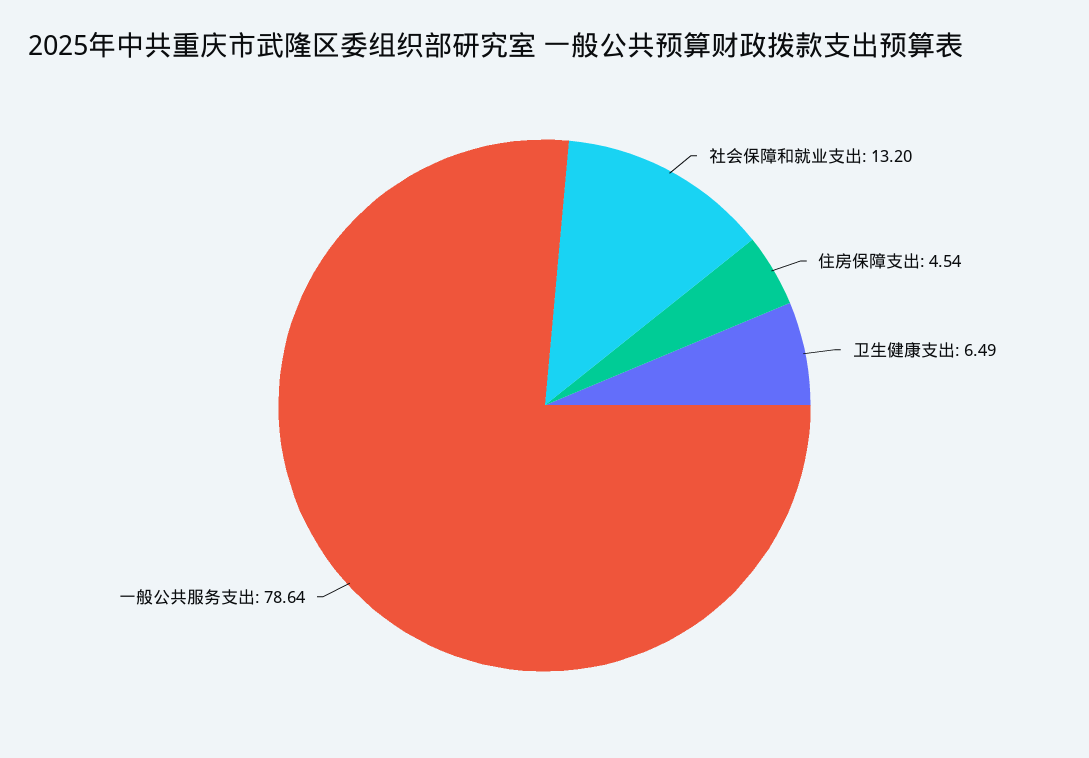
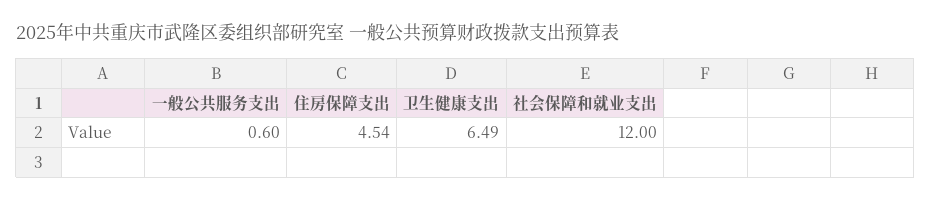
  {
-   "社会保障和就业支出": 13.2,
+   "社会保障和就业支出": 12,
    "住房保障支出": 4.54,
    "卫生健康支出": 6.49,
-   "一般公共服务支出": 78.64
+   "一般公共服务支出": 0.6
  }

